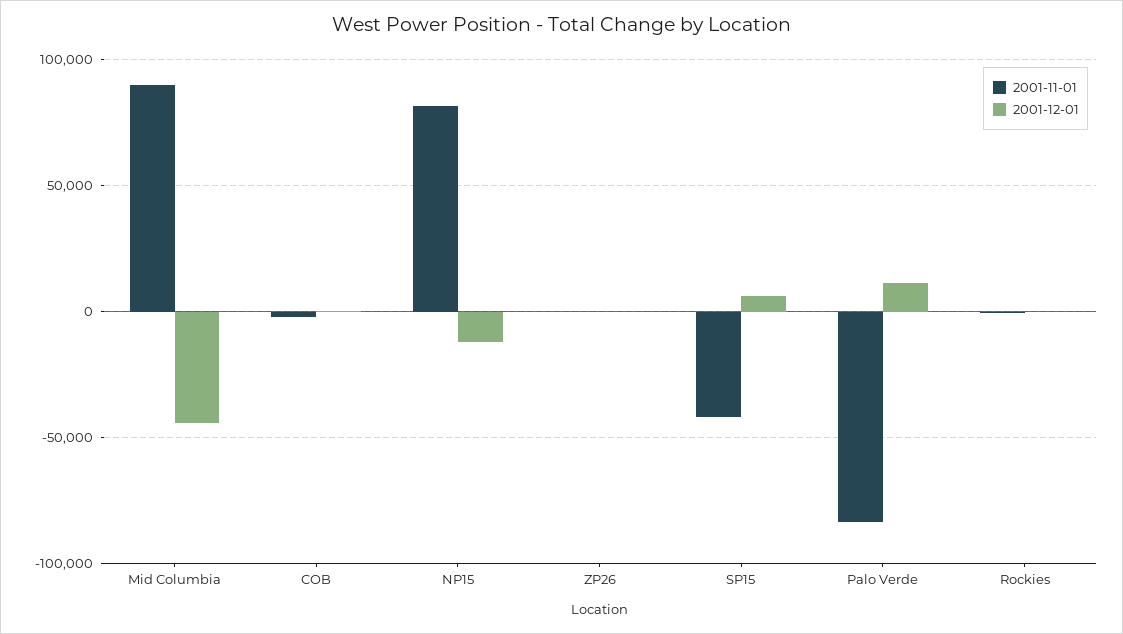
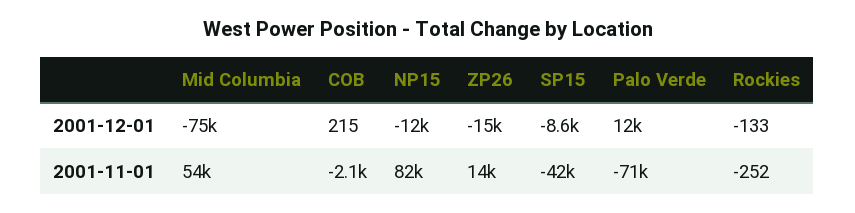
  {
    "2001-11-01": {
-     "Mid Columbia": 90000,
+     "Mid Columbia": 54000,
      "COB": -2100,
      "NP15": 82000,
-     "ZP26": 0,
+     "ZP26": 14000,
      "SP15": -42000,
-     "Palo Verde": -85000,
+     "Palo Verde": -71000,
      "Rockies": -252
    },
    "2001-12-01": {
-     "Mid Columbia": -45000,
+     "Mid Columbia": -75000,
      "COB": 215,
      "NP15": -12000,
-     "ZP26": 0,
+     "ZP26": -15000,
-     "SP15": 5000,
+     "SP15": -8600,
      "Palo Verde": 12000,
      "Rockies": -133
    }
  }

